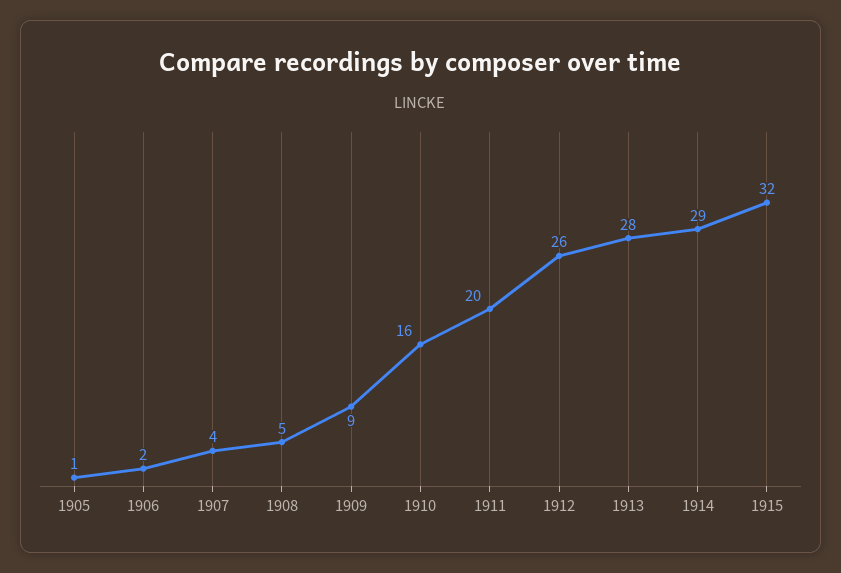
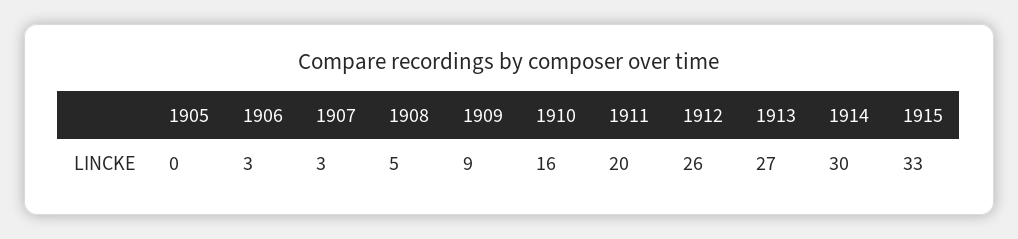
  {
-   "1905": 1,
+   "1905": 0,
-   "1906": 2,
+   "1906": 3,
-   "1907": 4,
+   "1907": 3,
    "1908": 5,
    "1909": 9,
    "1910": 16,
    "1911": 20,
    "1912": 26,
-   "1913": 28,
+   "1913": 27,
-   "1914": 29,
+   "1914": 30,
-   "1915": 32
+   "1915": 33
  }

